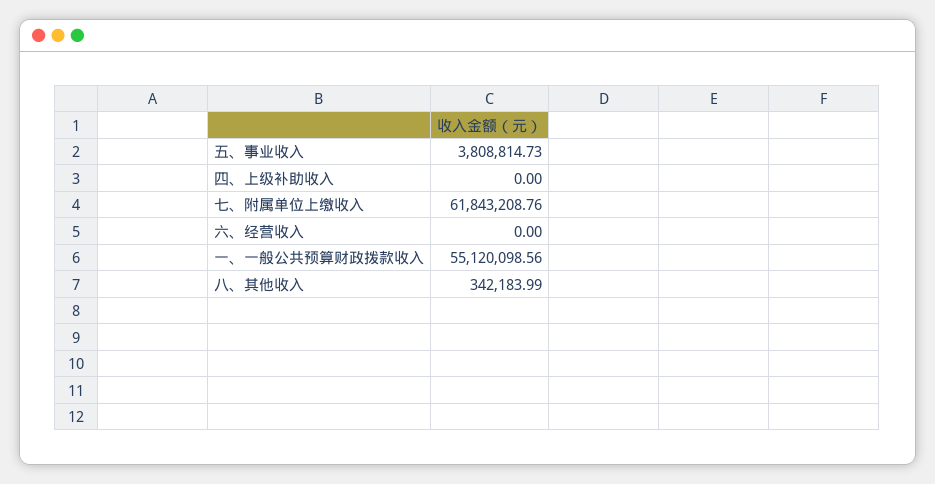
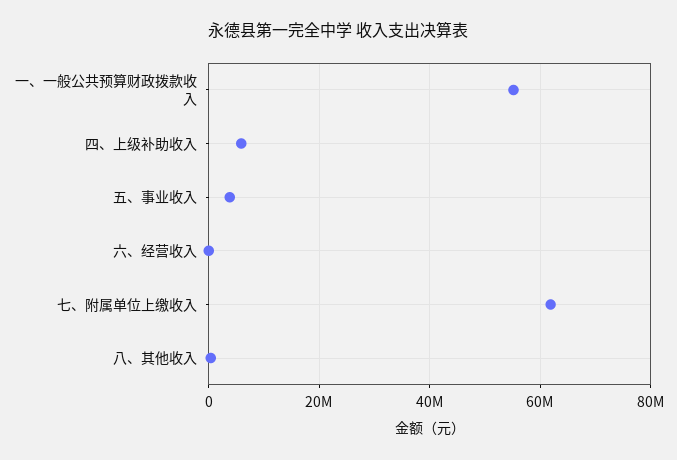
  {
    "五、事业收入": 3808814.73,
-   "四、上级补助收入": 0,
+   "四、上级补助收入": 6000000,
    "七、附属单位上缴收入": 61843208.76,
    "六、经营收入": 0,
    "一、一般公共预算财政拨款收入": 55120098.56,
    "八、其他收入": 342183.99
  }

